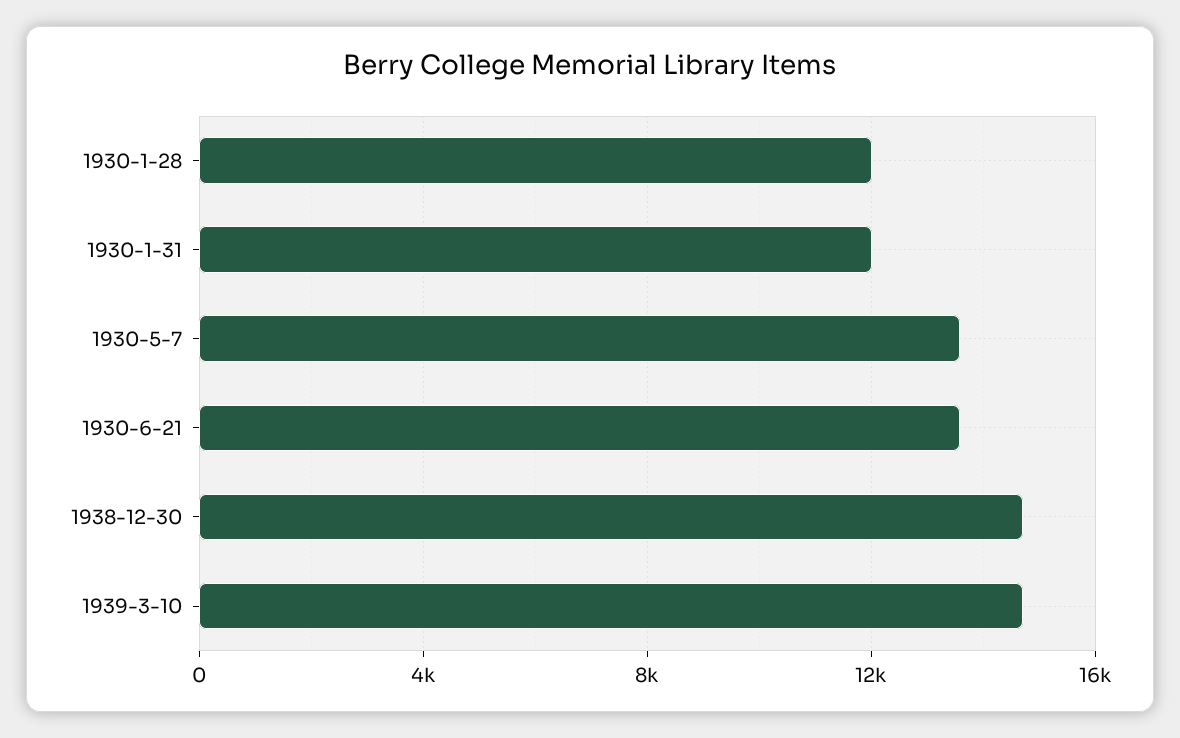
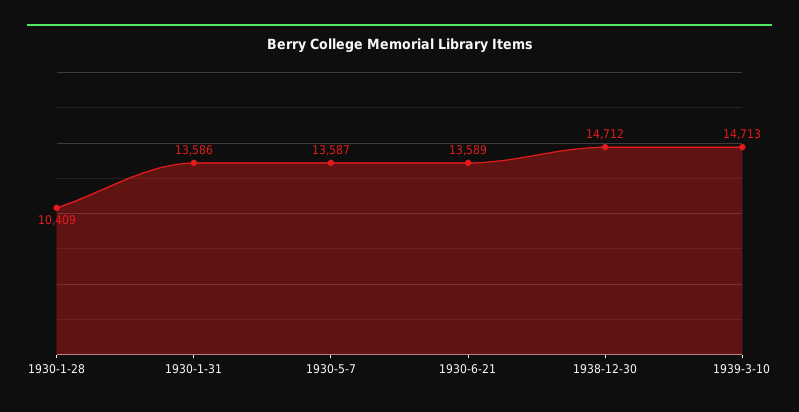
  {
-   "1930-1-28": 12000,
+   "1930-1-28": 10409,
-   "1930-1-31": 12000,
+   "1930-1-31": 13586,
    "1930-5-7": 13587,
    "1930-6-21": 13589,
    "1938-12-30": 14712,
    "1939-3-10": 14713
  }

